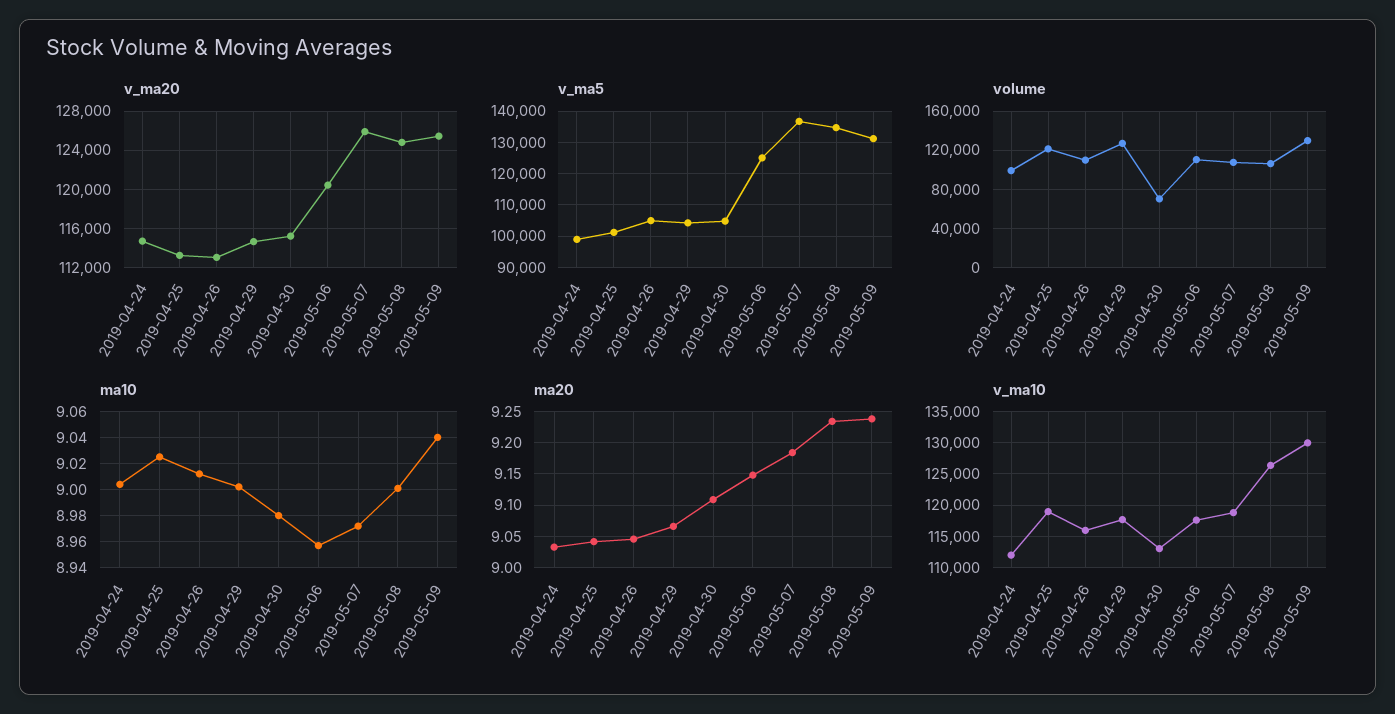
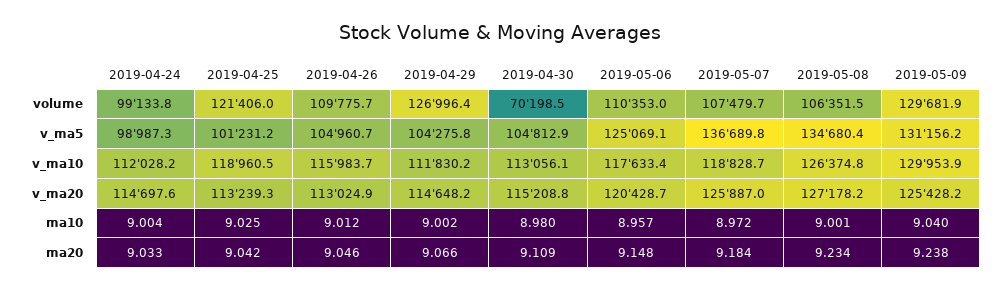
  {
    "v_ma20": {
      "2019-04-24": 114697.6,
      "2019-04-25": 113239.3,
      "2019-04-26": 113024.9,
      "2019-04-29": 114648.2,
      "2019-04-30": 115208.8,
      "2019-05-06": 120428.7,
      "2019-05-07": 125887,
-     "2019-05-08": 125000,
+     "2019-05-08": 127178.2,
      "2019-05-09": 125428.2
    },
    "v_ma5": {
      "2019-04-24": 98987.3,
      "2019-04-25": 101231.2,
      "2019-04-26": 104960.7,
      "2019-04-29": 104275.8,
      "2019-04-30": 104812.9,
      "2019-05-06": 125069.1,
      "2019-05-07": 136689.8,
      "2019-05-08": 134680.4,
      "2019-05-09": 131156.2
    },
    "volume": {
      "2019-04-24": 99133.8,
      "2019-04-25": 121406,
      "2019-04-26": 109775.7,
      "2019-04-29": 126996.4,
      "2019-04-30": 70198.5,
      "2019-05-06": 110353,
      "2019-05-07": 107479.7,
      "2019-05-08": 106351.5,
      "2019-05-09": 129681.9
    },
    "ma10": {
      "2019-04-24": 9.004,
      "2019-04-25": 9.025,
      "2019-04-26": 9.012,
      "2019-04-29": 9.002,
      "2019-04-30": 8.98,
      "2019-05-06": 8.957,
      "2019-05-07": 8.972,
      "2019-05-08": 9.001,
      "2019-05-09": 9.04
    },
    "ma20": {
      "2019-04-24": 9.033,
      "2019-04-25": 9.042,
      "2019-04-26": 9.046,
      "2019-04-29": 9.066,
      "2019-04-30": 9.109,
      "2019-05-06": 9.148,
      "2019-05-07": 9.184,
      "2019-05-08": 9.234,
      "2019-05-09": 9.238
    },
    "v_ma10": {
      "2019-04-24": 112028.2,
      "2019-04-25": 118960.5,
      "2019-04-26": 115983.7,
-     "2019-04-29": 118000,
+     "2019-04-29": 111830.2,
      "2019-04-30": 113056.1,
      "2019-05-06": 117633.4,
      "2019-05-07": 118828.7,
      "2019-05-08": 126374.8,
      "2019-05-09": 129953.9
    }
  }

